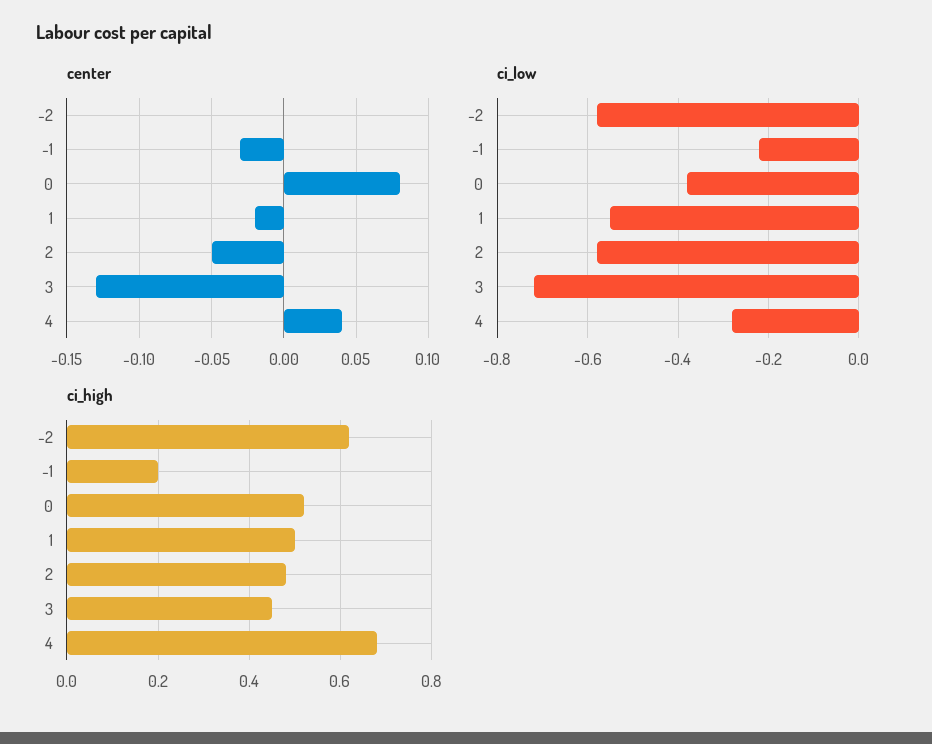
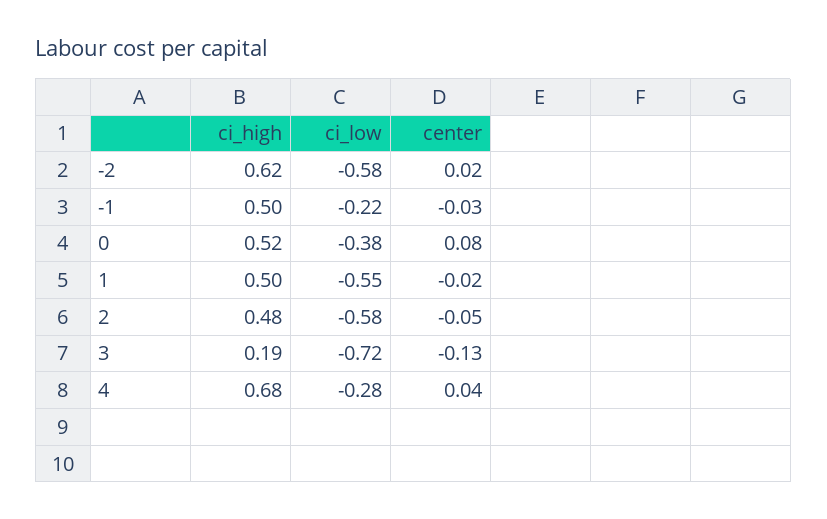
  {
    "center": {
-     "-2": 0,
+     "-2": 0.02,
      "-1": -0.03,
      "0": 0.08,
      "1": -0.02,
      "2": -0.05,
      "3": -0.13,
      "4": 0.04
    },
    "ci_low": {
      "-2": -0.58,
      "-1": -0.22,
      "0": -0.38,
      "1": -0.55,
      "2": -0.58,
      "3": -0.72,
      "4": -0.28
    },
    "ci_high": {
      "-2": 0.62,
-     "-1": 0.2,
+     "-1": 0.5,
      "0": 0.52,
      "1": 0.5,
      "2": 0.48,
-     "3": 0.45,
+     "3": 0.19,
      "4": 0.68
    }
  }

